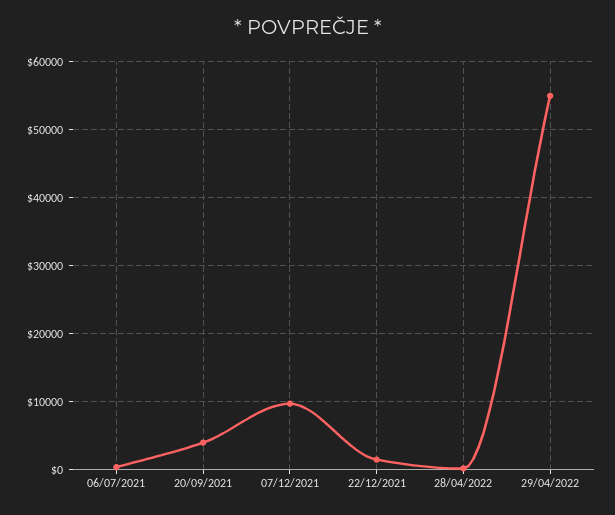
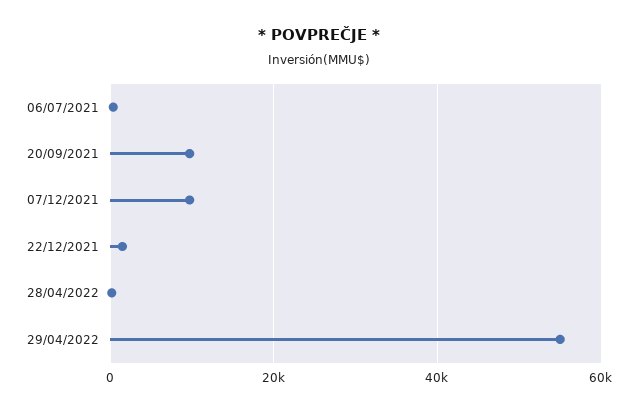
  {
    "06/07/2021": 0,
-   "20/09/2021": 4000,
+   "20/09/2021": 10000,
    "07/12/2021": 10000,
    "22/12/2021": 2000,
    "28/04/2022": 0,
    "29/04/2022": 55000
  }

